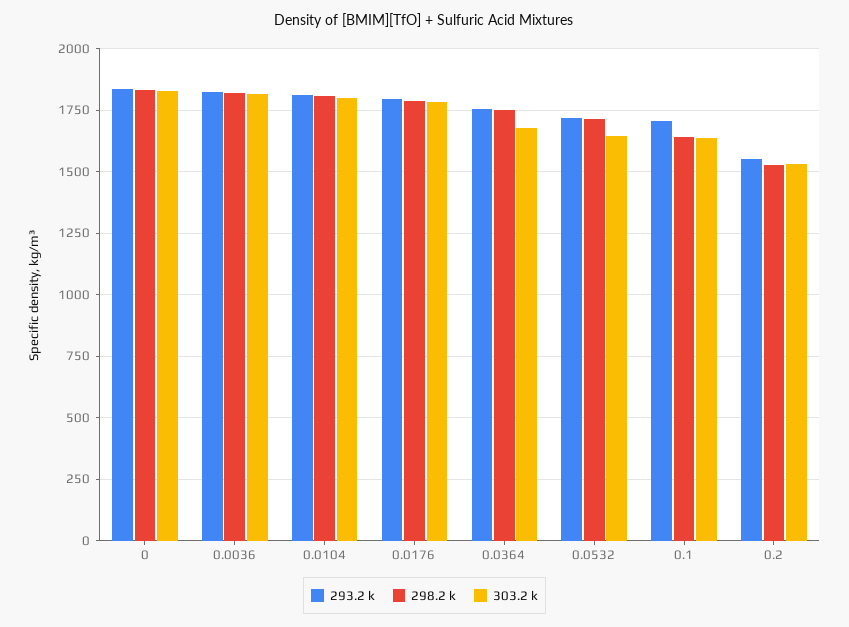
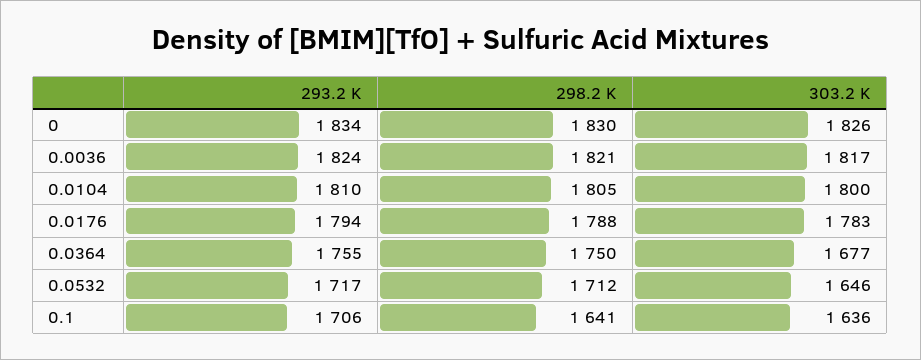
  {
    "293.2 k": {
      "0": 1834,
      "0.0036": 1824,
      "0.0104": 1810,
      "0.0176": 1794,
      "0.0364": 1755,
      "0.0532": 1717,
-     "0.1": 1706,
+     "0.1": 1706
-     "0.2": 1550
    },
    "298.2 k": {
      "0": 1830,
      "0.0036": 1821,
      "0.0104": 1805,
      "0.0176": 1788,
      "0.0364": 1750,
      "0.0532": 1712,
-     "0.1": 1641,
+     "0.1": 1641
-     "0.2": 1525
    },
    "303.2 k": {
      "0": 1826,
      "0.0036": 1817,
      "0.0104": 1800,
      "0.0176": 1783,
      "0.0364": 1677,
      "0.0532": 1646,
-     "0.1": 1636,
+     "0.1": 1636
-     "0.2": 1525
    }
  }

